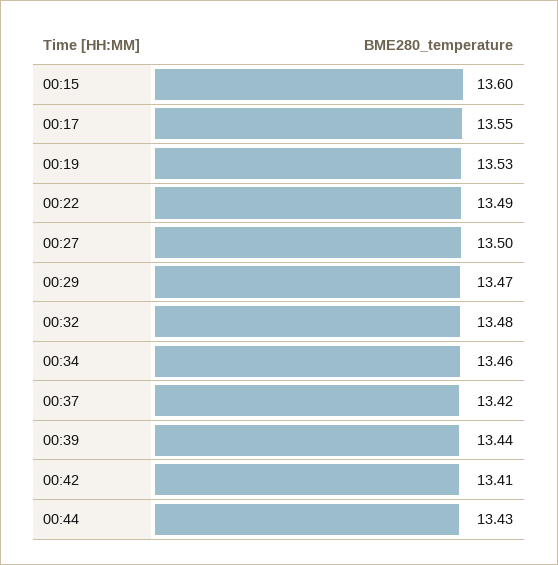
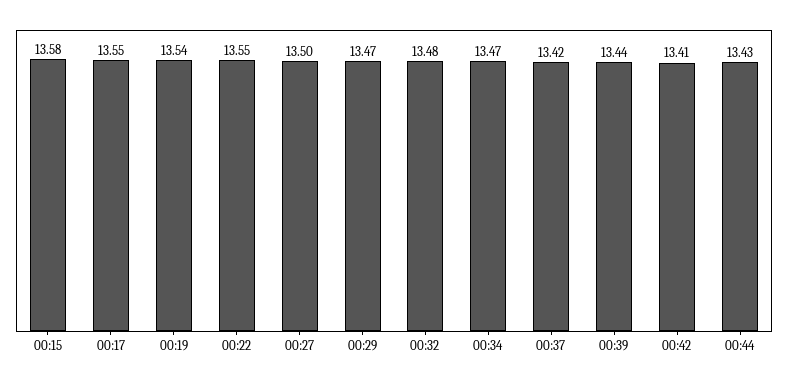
  {
-   "00:15": 13.6,
+   "00:15": 13.58,
    "00:17": 13.55,
-   "00:19": 13.53,
+   "00:19": 13.54,
-   "00:22": 13.49,
+   "00:22": 13.55,
    "00:27": 13.5,
    "00:29": 13.47,
    "00:32": 13.48,
-   "00:34": 13.46,
+   "00:34": 13.47,
    "00:37": 13.42,
    "00:39": 13.44,
    "00:42": 13.41,
    "00:44": 13.43
  }

